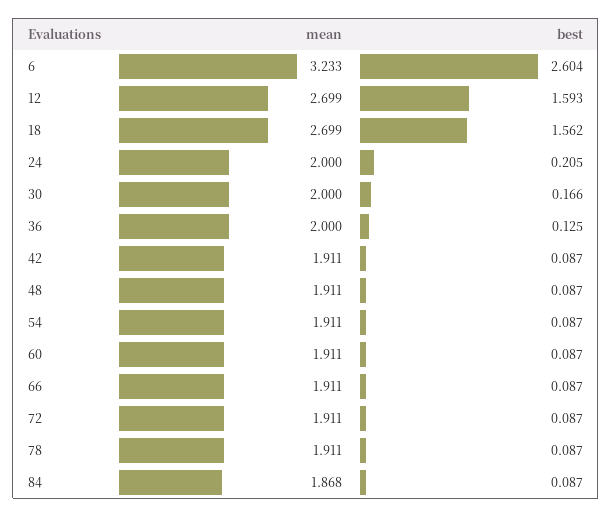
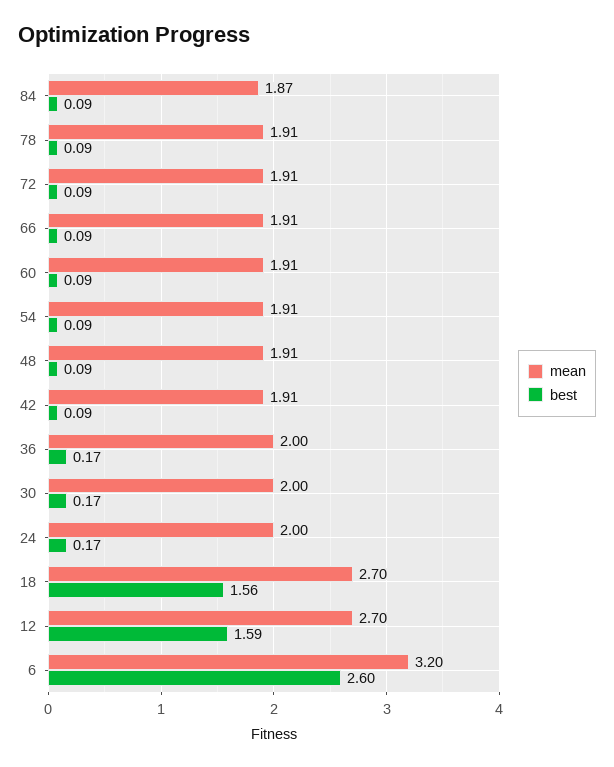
  {
    "mean": {
-     "6": 3.233,
+     "6": 3.2,
      "12": 2.699,
      "18": 2.699,
      "24": 2,
      "30": 2,
      "36": 2,
      "42": 1.911,
      "48": 1.911,
      "54": 1.911,
      "60": 1.911,
      "66": 1.911,
      "72": 1.911,
      "78": 1.911,
      "84": 1.868
    },
    "best": {
      "6": 2.604,
      "12": 1.593,
      "18": 1.562,
-     "24": 0.205,
+     "24": 0.17,
      "30": 0.166,
-     "36": 0.125,
+     "36": 0.17,
      "42": 0.087,
      "48": 0.087,
      "54": 0.087,
      "60": 0.087,
      "66": 0.087,
      "72": 0.087,
      "78": 0.087,
      "84": 0.087
    }
  }

